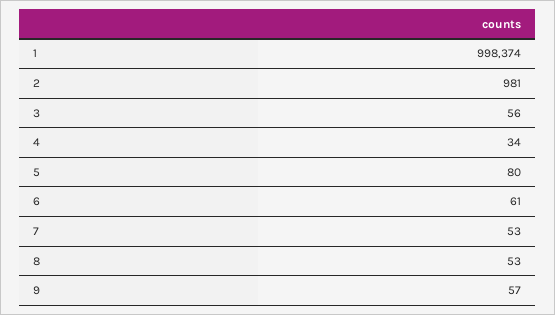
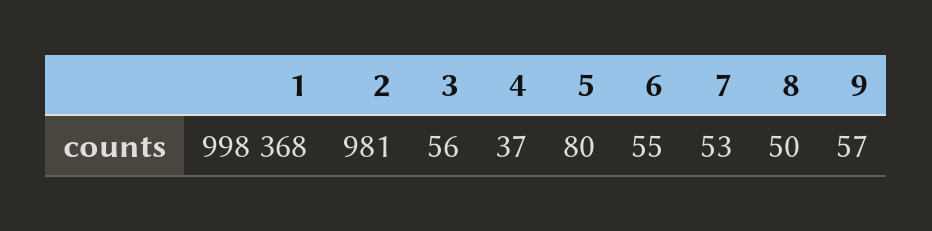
  {
-   "1": 998374,
+   "1": 998368,
    "2": 981,
    "3": 56,
-   "4": 34,
+   "4": 37,
    "5": 80,
-   "6": 61,
+   "6": 55,
    "7": 53,
-   "8": 53,
+   "8": 50,
    "9": 57
  }

